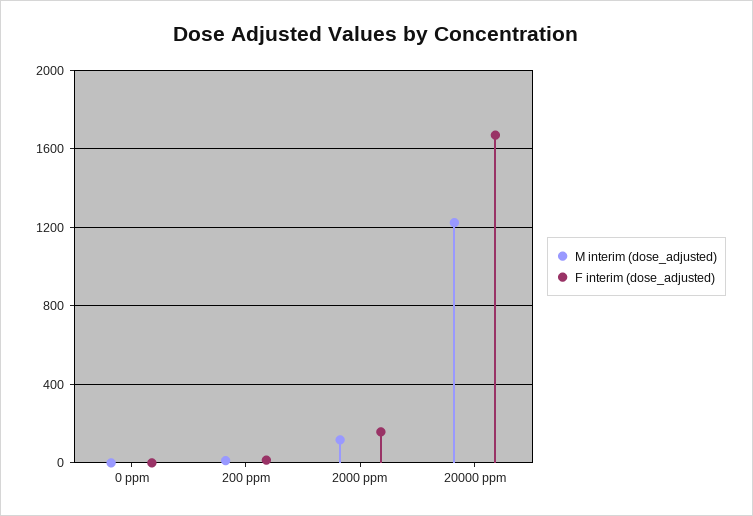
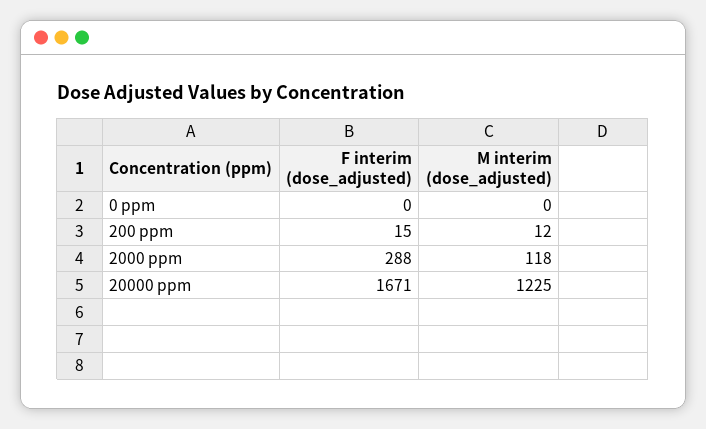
  {
    "M interim (dose_adjusted)": {
      "0 ppm": 0,
      "200 ppm": 12,
      "2000 ppm": 118,
      "20000 ppm": 1225
    },
    "F interim (dose_adjusted)": {
      "0 ppm": 0,
      "200 ppm": 15,
-     "2000 ppm": 150,
+     "2000 ppm": 288,
      "20000 ppm": 1671
    }
  }

